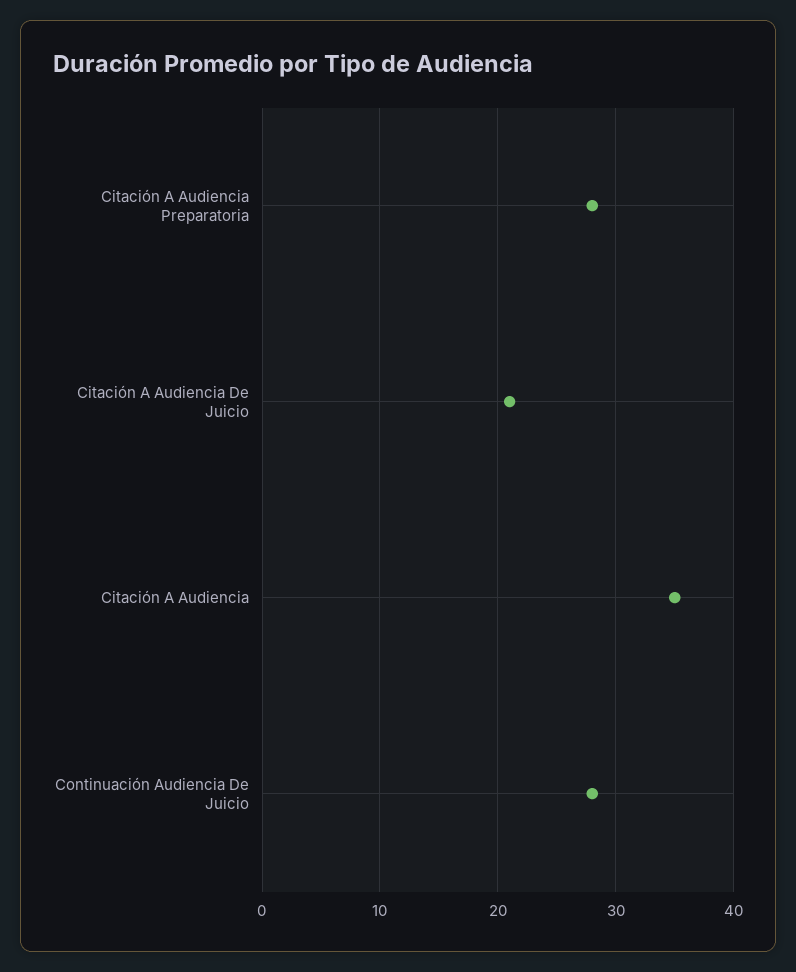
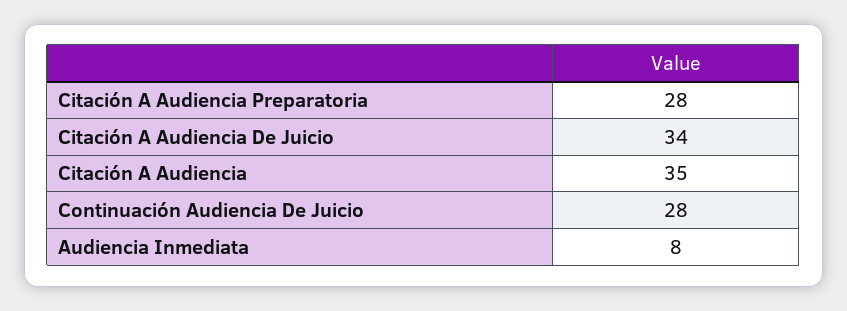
  {
    "Citación A Audiencia Preparatoria": 28,
-   "Citación A Audiencia De Juicio": 21,
+   "Citación A Audiencia De Juicio": 34,
    "Citación A Audiencia": 35,
-   "Continuación Audiencia De Juicio": 28
+   "Continuación Audiencia De Juicio": 28,
+   "Audiencia Inmediata": 8
  }

